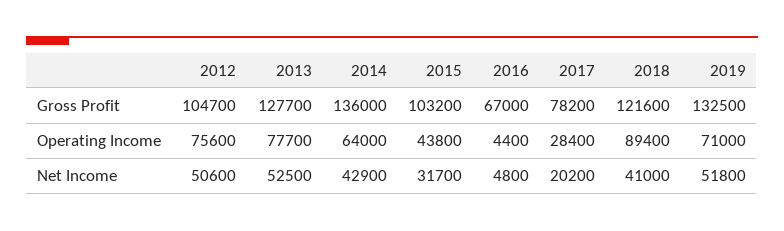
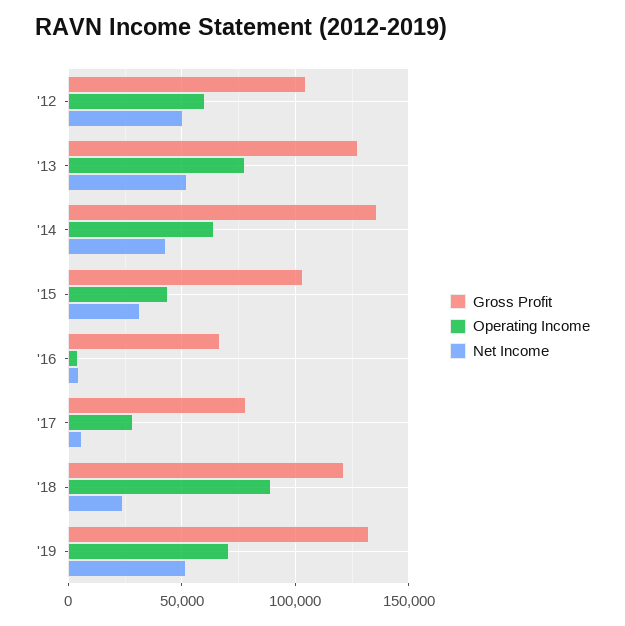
  {
    "Gross Profit": {
      "2012": 104700,
      "2013": 127700,
      "2014": 136000,
      "2015": 103200,
      "2016": 67000,
      "2017": 78200,
      "2018": 121600,
      "2019": 132500
    },
    "Operating Income": {
-     "2012": 75600,
+     "2012": 60000,
      "2013": 77700,
      "2014": 64000,
      "2015": 43800,
      "2016": 4400,
      "2017": 28400,
      "2018": 89400,
      "2019": 71000
    },
    "Net Income": {
      "2012": 50600,
      "2013": 52500,
      "2014": 42900,
      "2015": 31700,
      "2016": 4800,
-     "2017": 20200,
+     "2017": 5000,
-     "2018": 41000,
+     "2018": 25000,
      "2019": 51800
    }
  }

